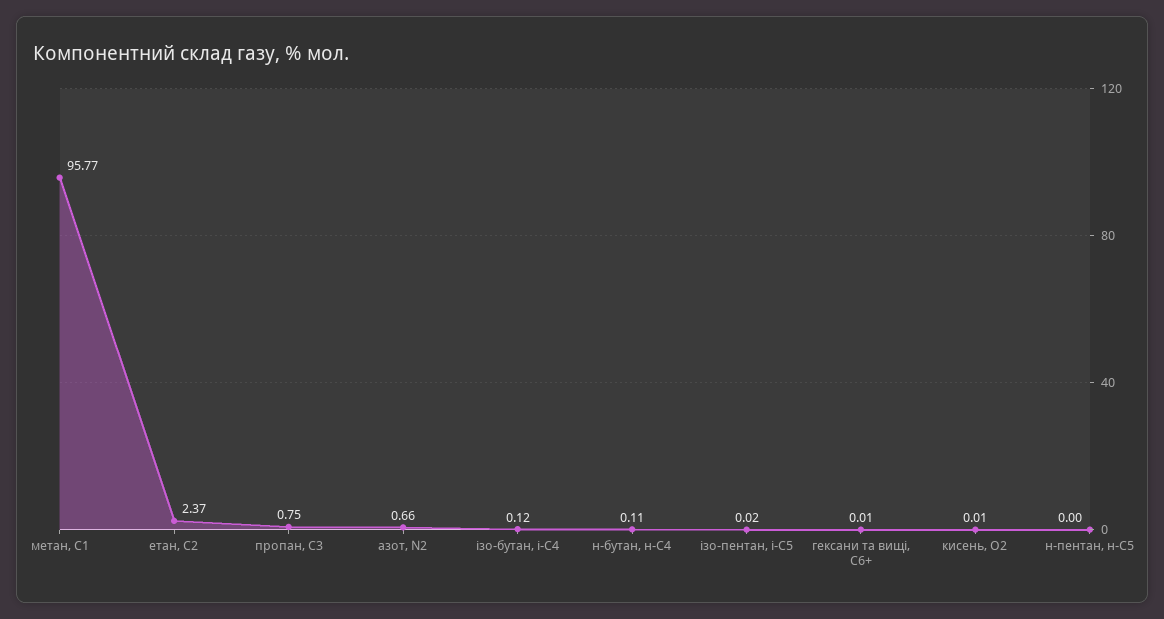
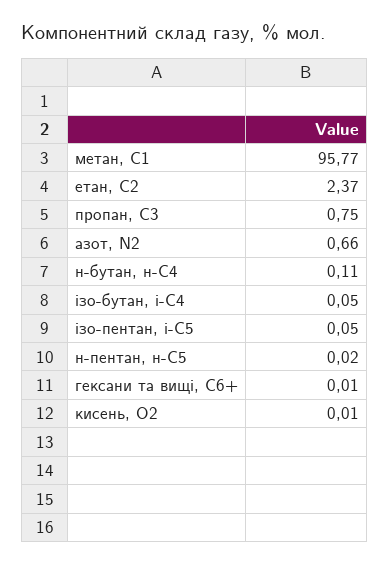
  {
    "метан, С1": 95.77,
    "етан, С2": 2.37,
    "пропан, С3": 0.75,
    "азот, N2": 0.66,
-   "ізо-бутан, і-С4": 0.12,
+   "ізо-бутан, і-С4": 0.05,
    "н-бутан, н-С4": 0.11,
-   "ізо-пентан, і-С5": 0.02,
+   "ізо-пентан, і-С5": 0.05,
    "гексани та вищі, С6+": 0.01,
    "кисень, О2": 0.01,
-   "н-пентан, н-С5": 0
+   "н-пентан, н-С5": 0.02
  }

